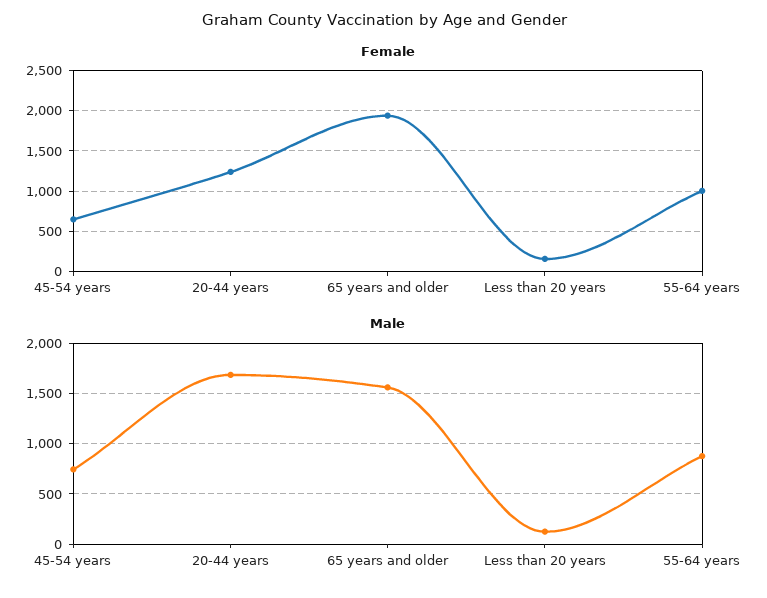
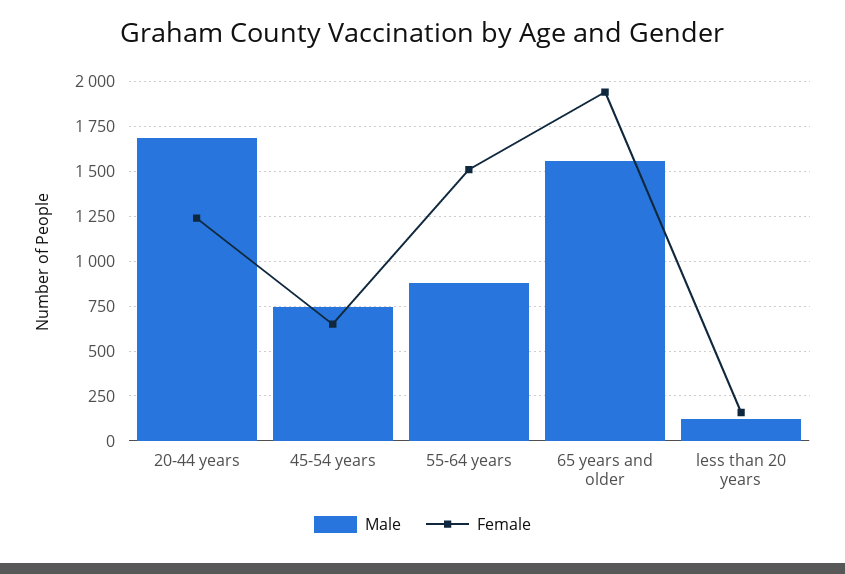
  {
    "Female": {
      "45-54 years": 650,
      "20-44 years": 1250,
      "65 years and older": 1950,
      "Less than 20 years": 150,
-     "55-64 years": 1000
+     "55-64 years": 1500
    },
    "Male": {
      "45-54 years": 750,
      "20-44 years": 1700,
      "65 years and older": 1550,
      "Less than 20 years": 100,
      "55-64 years": 900
    }
  }

